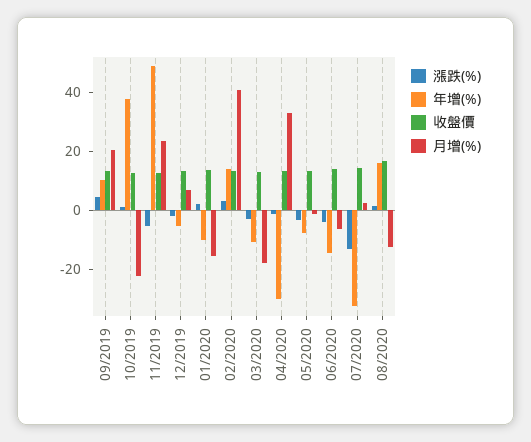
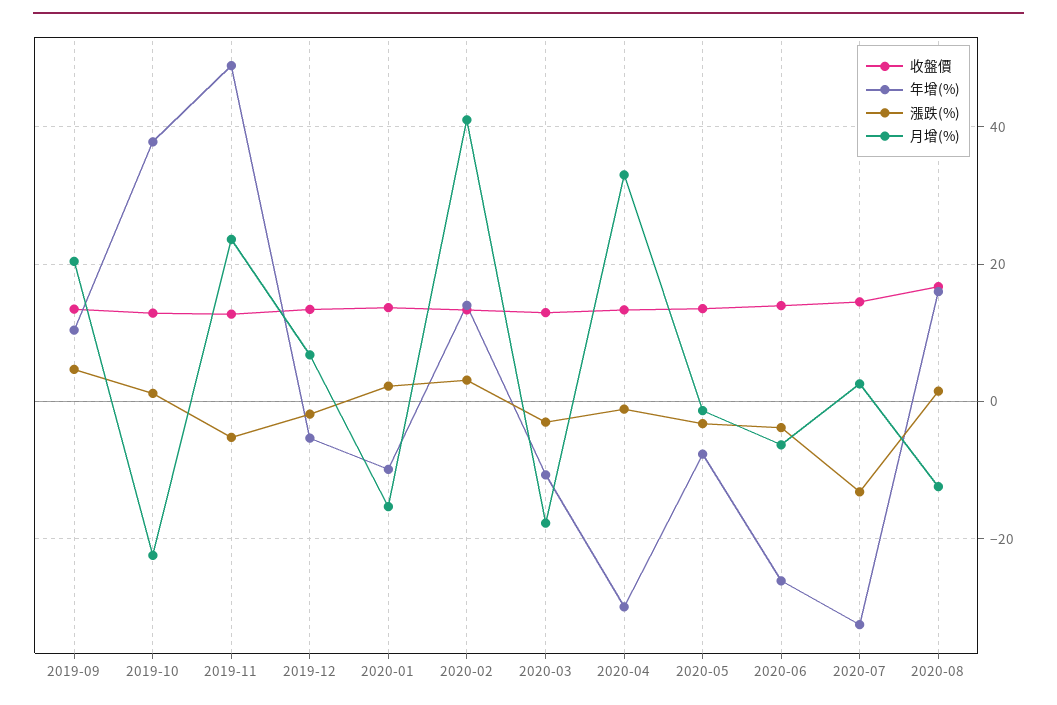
  {
    "漲跌(%)": {
      "09/2019": 4,
      "10/2019": 2,
      "11/2019": -6,
      "12/2019": -2,
      "01/2020": 2,
      "02/2020": 4,
      "03/2020": -4,
      "04/2020": -2,
      "05/2020": -4,
      "06/2020": -4,
      "07/2020": -14,
      "08/2020": 2
    },
    "年增(%)": {
      "09/2019": 10,
      "10/2019": 38,
      "11/2019": 48,
      "12/2019": -6,
      "01/2020": -10,
      "02/2020": 14,
      "03/2020": -10,
      "04/2020": -30,
      "05/2020": -8,
-     "06/2020": -15,
+     "06/2020": -26,
      "07/2020": -32,
      "08/2020": 16
    },
    "收盤價": {
      "09/2019": 14,
      "10/2019": 12,
      "11/2019": 12,
      "12/2019": 14,
      "01/2020": 14,
      "02/2020": 14,
      "03/2020": 12,
      "04/2020": 14,
      "05/2020": 14,
      "06/2020": 14,
      "07/2020": 14,
      "08/2020": 16
    },
    "月增(%)": {
      "09/2019": 20,
      "10/2019": -22,
      "11/2019": 24,
      "12/2019": 6,
      "01/2020": -16,
      "02/2020": 42,
      "03/2020": -18,
      "04/2020": 34,
      "05/2020": -2,
      "06/2020": -6,
      "07/2020": 2,
      "08/2020": -12
    }
  }

